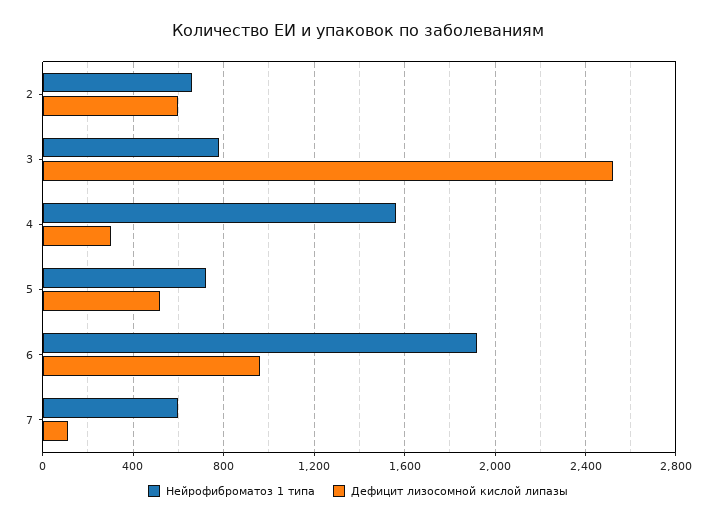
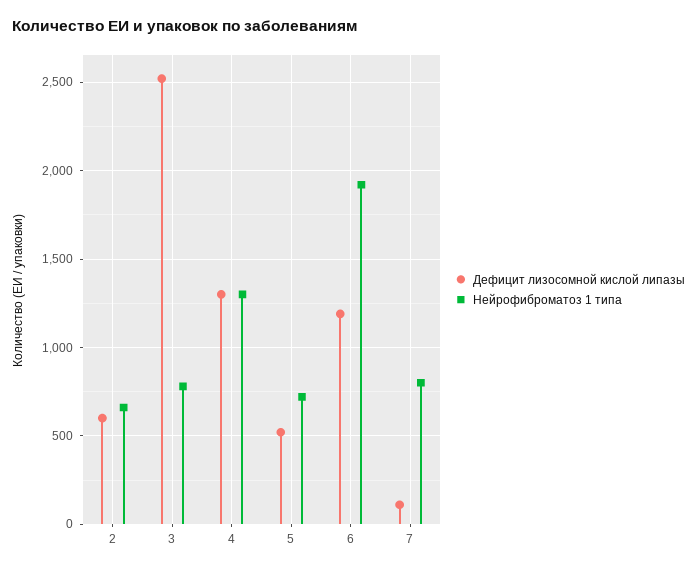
  {
    "Нейрофиброматоз 1 типа": {
      "2": 650,
      "3": 800,
-     "4": 1550,
+     "4": 1300,
      "5": 700,
      "6": 1900,
-     "7": 600
+     "7": 800
    },
    "Дефицит лизосомной кислой липазы": {
      "2": 600,
      "3": 2500,
-     "4": 300,
+     "4": 1300,
      "5": 500,
-     "6": 950,
+     "6": 1200,
      "7": 100
    }
  }

